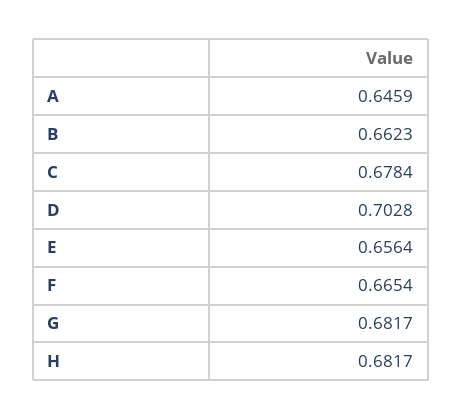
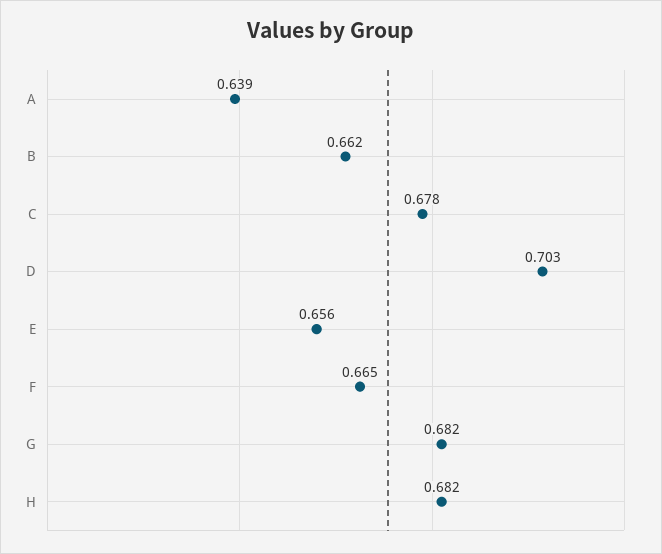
  {
-   "A": 0.6459,
+   "A": 0.639,
    "B": 0.6623,
    "C": 0.6784,
    "D": 0.7028,
    "E": 0.6564,
    "F": 0.6654,
    "G": 0.6817,
    "H": 0.6817
  }

